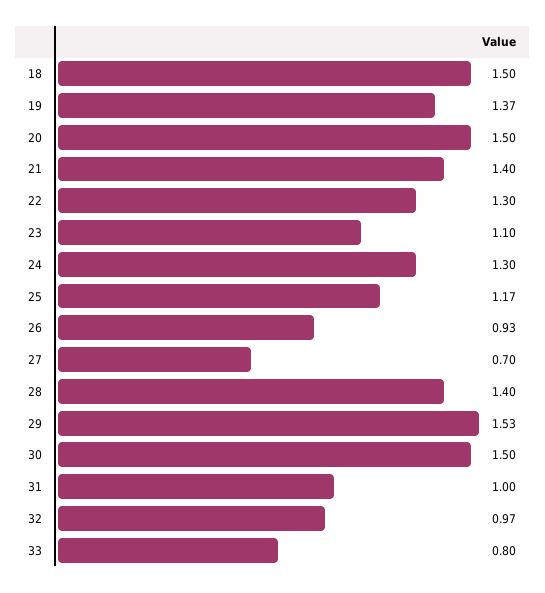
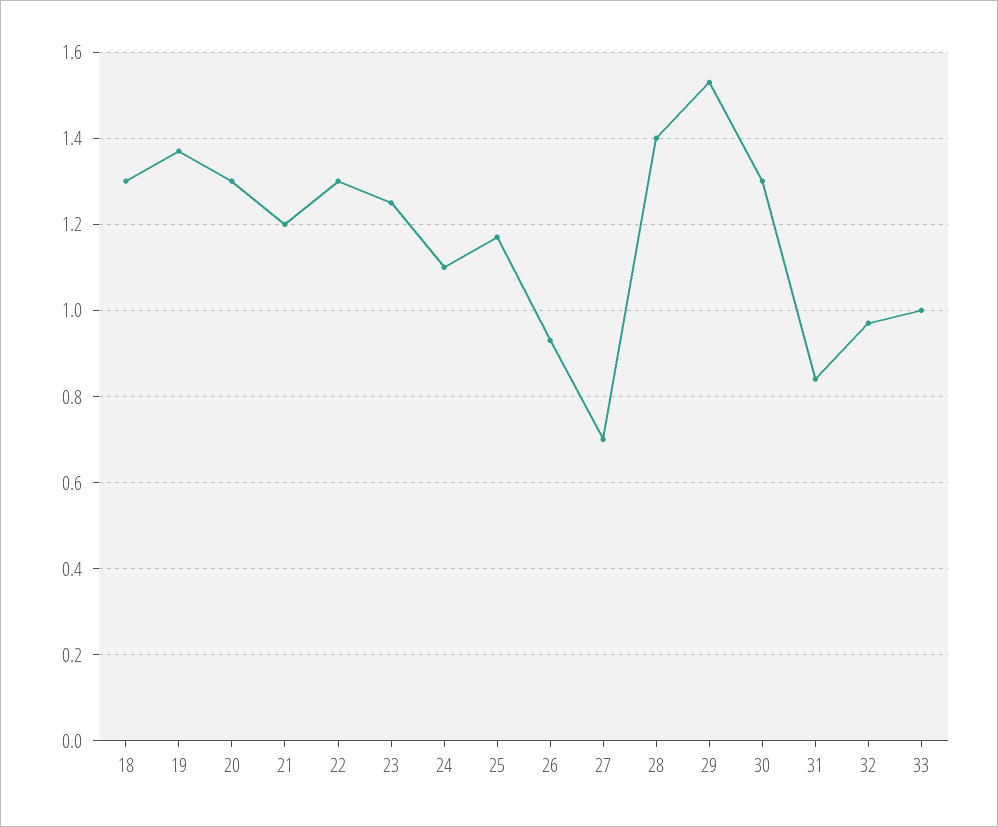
  {
-   "18": 1.5,
+   "18": 1.3,
    "19": 1.37,
-   "20": 1.5,
+   "20": 1.3,
-   "21": 1.4,
+   "21": 1.2,
    "22": 1.3,
-   "23": 1.1,
+   "23": 1.25,
-   "24": 1.3,
+   "24": 1.1,
    "25": 1.17,
    "26": 0.93,
    "27": 0.7,
    "28": 1.4,
    "29": 1.53,
-   "30": 1.5,
+   "30": 1.3,
-   "31": 1,
+   "31": 0.85,
    "32": 0.97,
-   "33": 0.8
+   "33": 1
  }

